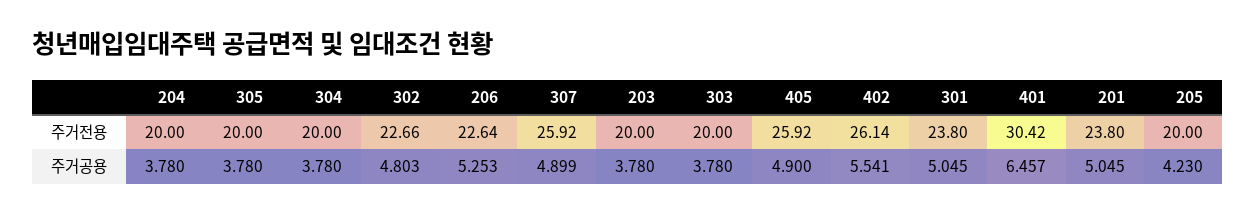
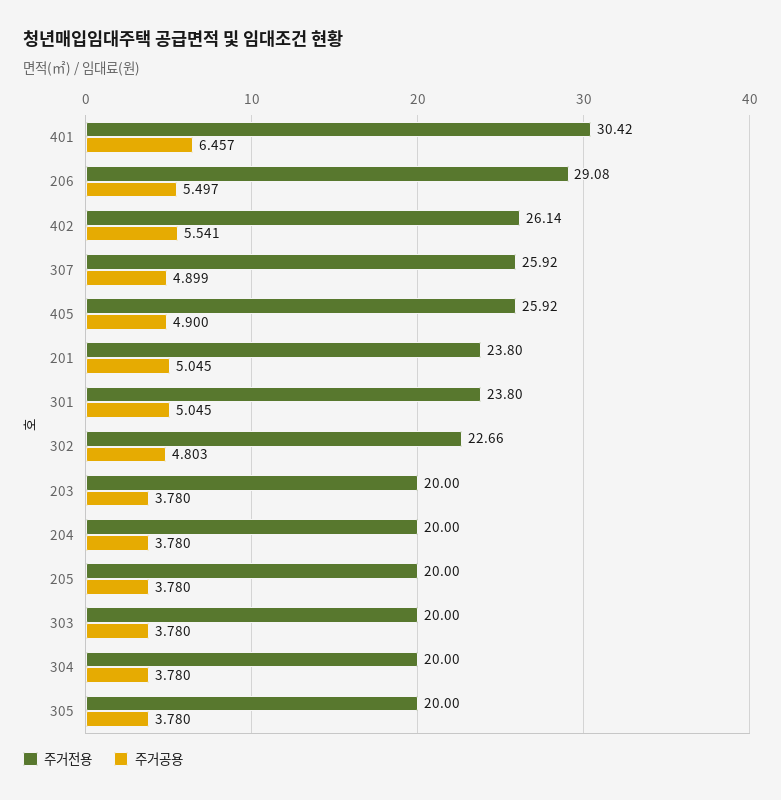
  {
    "주거전용": {
      "204": 20,
      "305": 20,
      "304": 20,
      "302": 22.66,
-     "206": 22.64,
+     "206": 29.08,
      "307": 25.92,
      "203": 20,
      "303": 20,
      "405": 25.92,
      "402": 26.14,
      "301": 23.8,
      "401": 30.42,
      "201": 23.8,
      "205": 20
    },
    "주거공용": {
      "204": 3.78,
      "305": 3.78,
      "304": 3.78,
      "302": 4.803,
-     "206": 5.253,
+     "206": 5.497,
      "307": 4.899,
      "203": 3.78,
      "303": 3.78,
      "405": 4.9,
      "402": 5.541,
      "301": 5.045,
      "401": 6.457,
      "201": 5.045,
-     "205": 4.23
+     "205": 3.78
    }
  }

